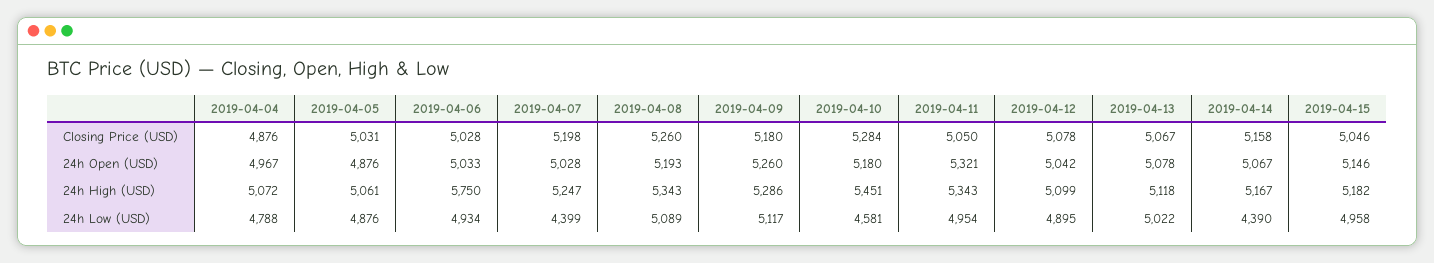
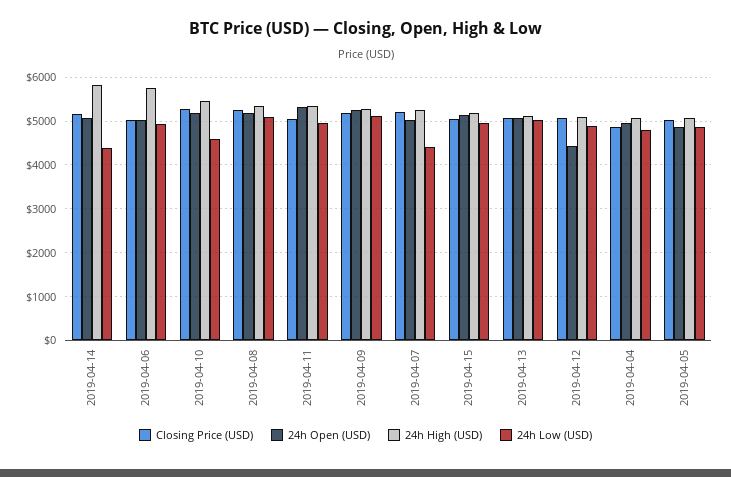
  {
    "Closing Price (USD)": {
      "2019-04-04": 4876,
      "2019-04-05": 5031,
      "2019-04-06": 5028,
      "2019-04-07": 5198,
      "2019-04-08": 5260,
      "2019-04-09": 5180,
      "2019-04-10": 5284,
      "2019-04-11": 5050,
      "2019-04-12": 5078,
      "2019-04-13": 5067,
      "2019-04-14": 5158,
      "2019-04-15": 5046
    },
    "24h Open (USD)": {
      "2019-04-04": 4967,
      "2019-04-05": 4876,
      "2019-04-06": 5033,
      "2019-04-07": 5028,
      "2019-04-08": 5193,
      "2019-04-09": 5260,
      "2019-04-10": 5180,
      "2019-04-11": 5321,
-     "2019-04-12": 5042,
+     "2019-04-12": 4400,
      "2019-04-13": 5078,
      "2019-04-14": 5067,
      "2019-04-15": 5146
    },
    "24h High (USD)": {
      "2019-04-04": 5072,
      "2019-04-05": 5061,
      "2019-04-06": 5750,
      "2019-04-07": 5247,
      "2019-04-08": 5343,
      "2019-04-09": 5286,
      "2019-04-10": 5451,
      "2019-04-11": 5343,
      "2019-04-12": 5099,
      "2019-04-13": 5118,
-     "2019-04-14": 5167,
+     "2019-04-14": 5800,
      "2019-04-15": 5182
    },
    "24h Low (USD)": {
      "2019-04-04": 4788,
      "2019-04-05": 4876,
      "2019-04-06": 4934,
      "2019-04-07": 4399,
      "2019-04-08": 5089,
      "2019-04-09": 5117,
      "2019-04-10": 4581,
      "2019-04-11": 4954,
      "2019-04-12": 4895,
      "2019-04-13": 5022,
      "2019-04-14": 4390,
      "2019-04-15": 4958
    }
  }

